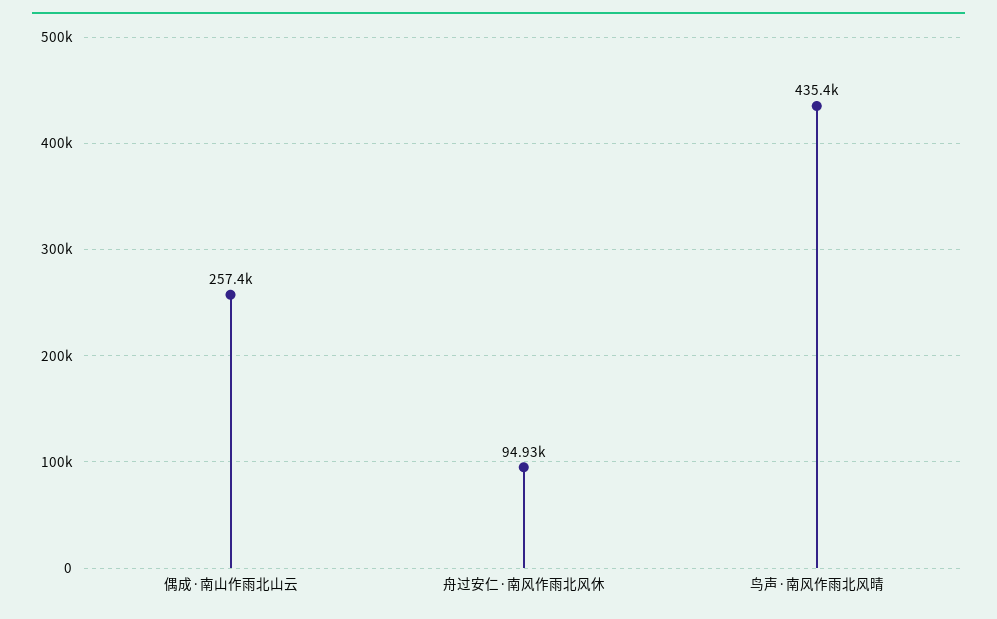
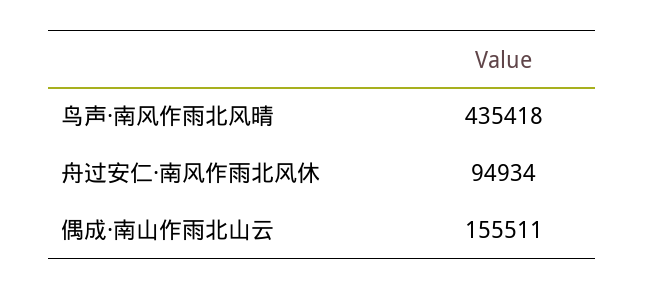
  {
-   "偶成·南山作雨北山云": 257400,
+   "偶成·南山作雨北山云": 155511,
    "舟过安仁·南风作雨北风休": 94934,
    "鸟声·南风作雨北风晴": 435418
  }

